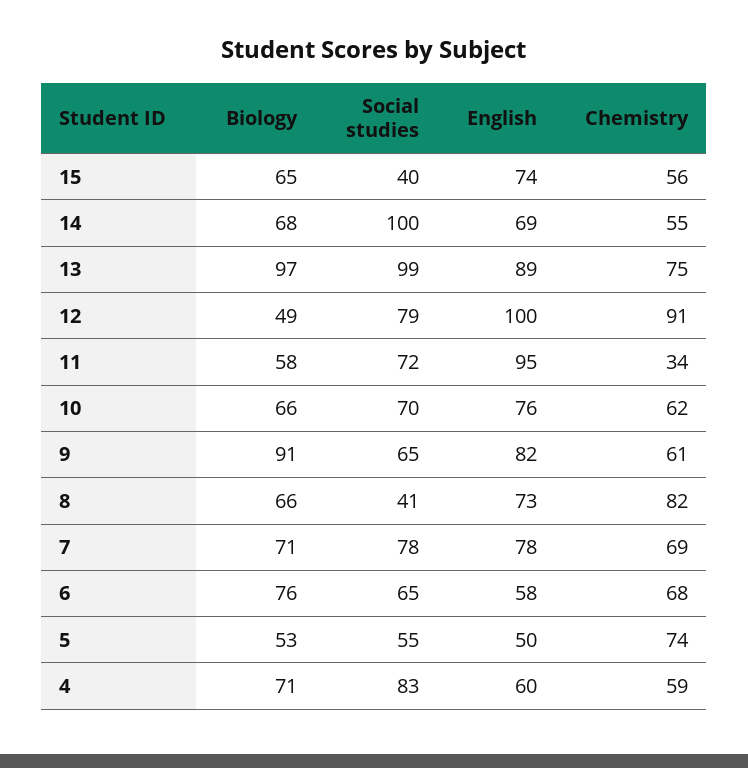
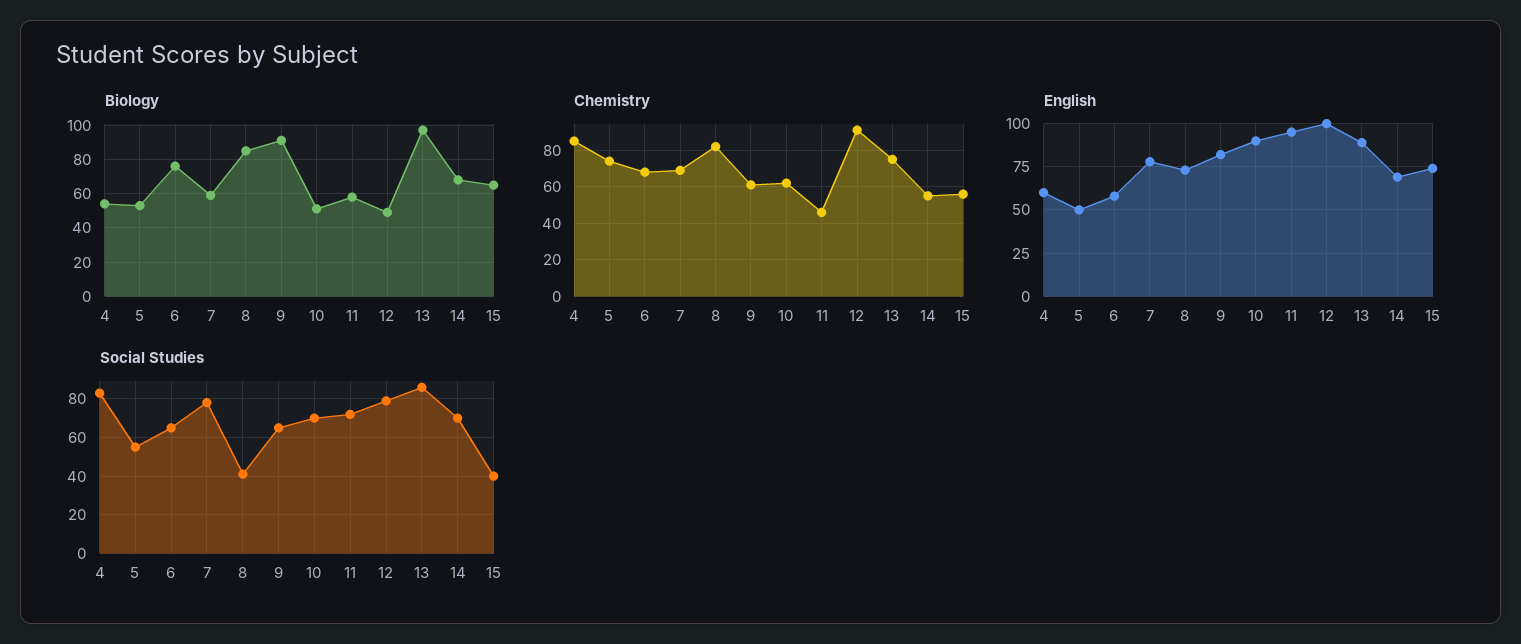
  {
    "Biology": {
      "15": 65,
      "14": 68,
      "13": 97,
      "12": 49,
      "11": 58,
-     "10": 66,
+     "10": 50,
      "9": 91,
-     "8": 66,
+     "8": 85,
-     "7": 71,
+     "7": 60,
      "6": 76,
      "5": 53,
-     "4": 71
+     "4": 55
    },
    "Social studies": {
      "15": 40,
-     "14": 100,
+     "14": 70,
-     "13": 99,
+     "13": 85,
      "12": 79,
      "11": 72,
      "10": 70,
      "9": 65,
      "8": 41,
      "7": 78,
      "6": 65,
      "5": 55,
      "4": 83
    },
    "English": {
      "15": 74,
      "14": 69,
      "13": 89,
      "12": 100,
      "11": 95,
-     "10": 76,
+     "10": 90,
      "9": 82,
      "8": 73,
      "7": 78,
      "6": 58,
      "5": 50,
      "4": 60
    },
    "Chemistry": {
      "15": 56,
      "14": 55,
      "13": 75,
      "12": 91,
-     "11": 34,
+     "11": 45,
      "10": 62,
      "9": 61,
      "8": 82,
      "7": 69,
      "6": 68,
      "5": 74,
-     "4": 59
+     "4": 85
    }
  }

